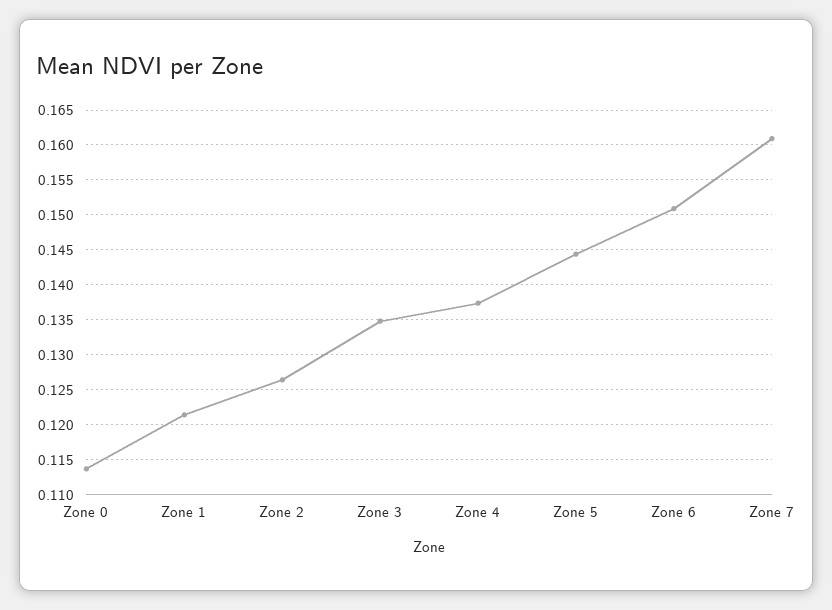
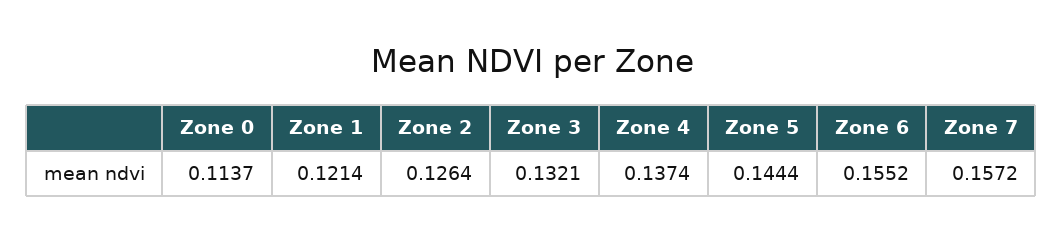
  {
    "Zone 0": 0.1137,
    "Zone 1": 0.1214,
    "Zone 2": 0.1264,
-   "Zone 3": 0.135,
+   "Zone 3": 0.1321,
    "Zone 4": 0.1374,
    "Zone 5": 0.1444,
-   "Zone 6": 0.151,
+   "Zone 6": 0.1552,
-   "Zone 7": 0.161
+   "Zone 7": 0.1572
  }

